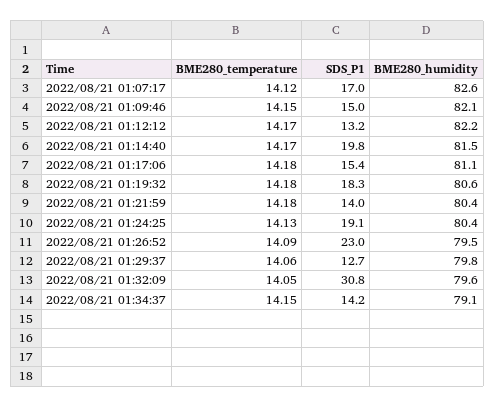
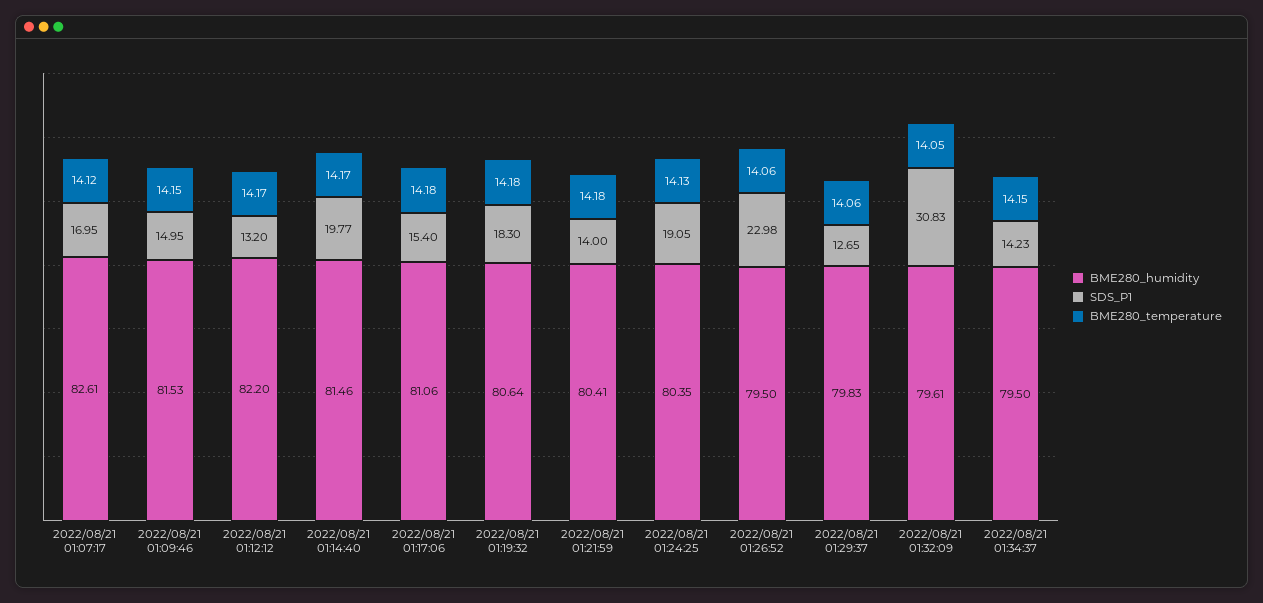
  {
    "BME280_temperature": {
      "2022/08/21 01:07:17": 14.12,
      "2022/08/21 01:09:46": 14.15,
      "2022/08/21 01:12:12": 14.17,
      "2022/08/21 01:14:40": 14.17,
      "2022/08/21 01:17:06": 14.18,
      "2022/08/21 01:19:32": 14.18,
      "2022/08/21 01:21:59": 14.18,
      "2022/08/21 01:24:25": 14.13,
-     "2022/08/21 01:26:52": 14.09,
+     "2022/08/21 01:26:52": 14.06,
      "2022/08/21 01:29:37": 14.06,
      "2022/08/21 01:32:09": 14.05,
      "2022/08/21 01:34:37": 14.15
    },
    "SDS_P1": {
      "2022/08/21 01:07:17": 16.95,
      "2022/08/21 01:09:46": 14.95,
      "2022/08/21 01:12:12": 13.2,
      "2022/08/21 01:14:40": 19.77,
      "2022/08/21 01:17:06": 15.4,
      "2022/08/21 01:19:32": 18.3,
      "2022/08/21 01:21:59": 14,
      "2022/08/21 01:24:25": 19.05,
      "2022/08/21 01:26:52": 22.98,
      "2022/08/21 01:29:37": 12.65,
      "2022/08/21 01:32:09": 30.83,
      "2022/08/21 01:34:37": 14.23
    },
    "BME280_humidity": {
      "2022/08/21 01:07:17": 82.61,
-     "2022/08/21 01:09:46": 82.1,
+     "2022/08/21 01:09:46": 81.53,
      "2022/08/21 01:12:12": 82.2,
      "2022/08/21 01:14:40": 81.46,
      "2022/08/21 01:17:06": 81.06,
      "2022/08/21 01:19:32": 80.64,
      "2022/08/21 01:21:59": 80.41,
      "2022/08/21 01:24:25": 80.35,
      "2022/08/21 01:26:52": 79.5,
      "2022/08/21 01:29:37": 79.83,
      "2022/08/21 01:32:09": 79.61,
-     "2022/08/21 01:34:37": 79.1
+     "2022/08/21 01:34:37": 79.5
    }
  }

